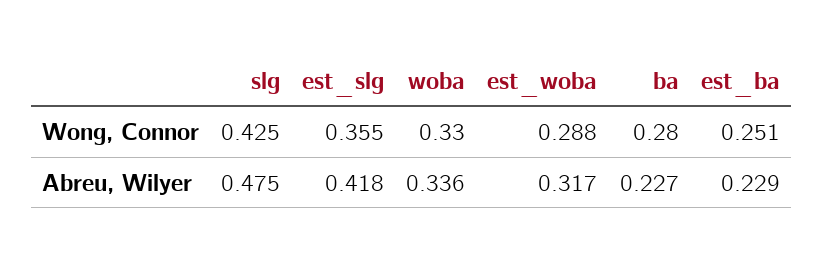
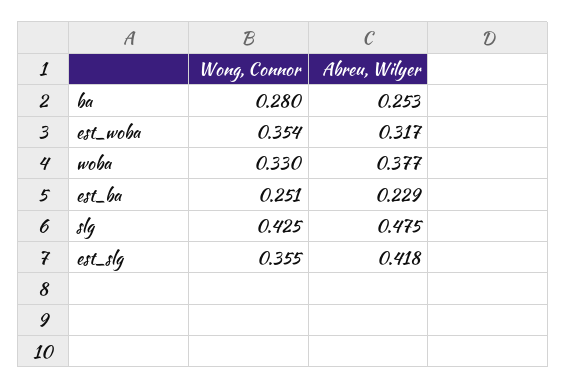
  {
    "slg": {
      "Wong, Connor": 0.425,
      "Abreu, Wilyer": 0.475
    },
    "est_slg": {
      "Wong, Connor": 0.355,
      "Abreu, Wilyer": 0.418
    },
    "woba": {
      "Wong, Connor": 0.33,
-     "Abreu, Wilyer": 0.336
+     "Abreu, Wilyer": 0.377
    },
    "est_woba": {
-     "Wong, Connor": 0.288,
+     "Wong, Connor": 0.354,
      "Abreu, Wilyer": 0.317
    },
    "ba": {
      "Wong, Connor": 0.28,
-     "Abreu, Wilyer": 0.227
+     "Abreu, Wilyer": 0.253
    },
    "est_ba": {
      "Wong, Connor": 0.251,
      "Abreu, Wilyer": 0.229
    }
  }

